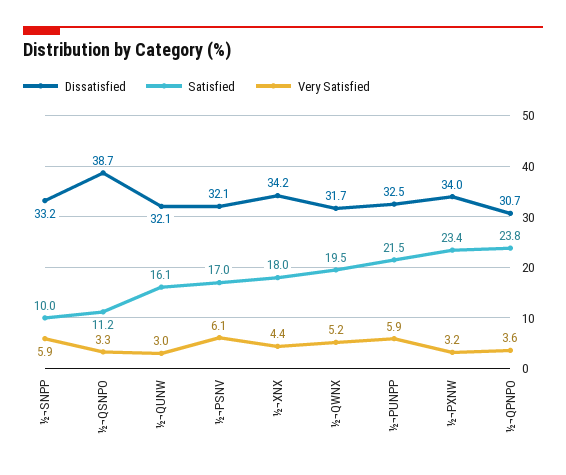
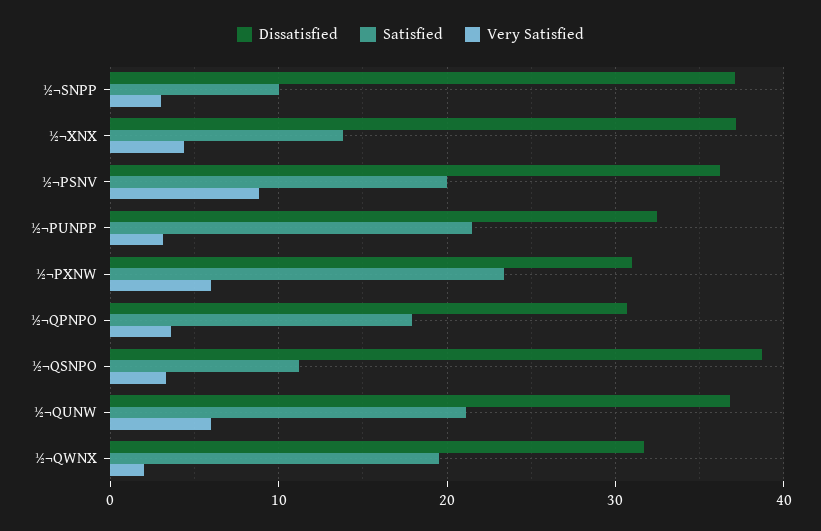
  {
    "Dissatisfied": {
-     "½¬SNPP": 33.2,
+     "½¬SNPP": 37,
      "½¬QSNPO": 38.7,
-     "½¬QUNW": 32.1,
+     "½¬QUNW": 37,
-     "½¬PSNV": 32.1,
+     "½¬PSNV": 36,
-     "½¬XNX": 34.2,
+     "½¬XNX": 37,
      "½¬QWNX": 31.7,
      "½¬PUNPP": 32.5,
-     "½¬PXNW": 34,
+     "½¬PXNW": 31,
      "½¬QPNPO": 30.7
    },
    "Satisfied": {
      "½¬SNPP": 10,
      "½¬QSNPO": 11.2,
-     "½¬QUNW": 16.1,
+     "½¬QUNW": 21,
-     "½¬PSNV": 17,
+     "½¬PSNV": 20,
-     "½¬XNX": 18,
+     "½¬XNX": 14,
      "½¬QWNX": 19.5,
      "½¬PUNPP": 21.5,
      "½¬PXNW": 23.4,
-     "½¬QPNPO": 23.8
+     "½¬QPNPO": 18
    },
    "Very Satisfied": {
-     "½¬SNPP": 5.9,
+     "½¬SNPP": 3,
      "½¬QSNPO": 3.3,
-     "½¬QUNW": 3,
+     "½¬QUNW": 6,
-     "½¬PSNV": 6.1,
+     "½¬PSNV": 9,
      "½¬XNX": 4.4,
-     "½¬QWNX": 5.2,
+     "½¬QWNX": 2,
-     "½¬PUNPP": 5.9,
+     "½¬PUNPP": 3,
-     "½¬PXNW": 3.2,
+     "½¬PXNW": 6,
      "½¬QPNPO": 3.6
    }
  }

